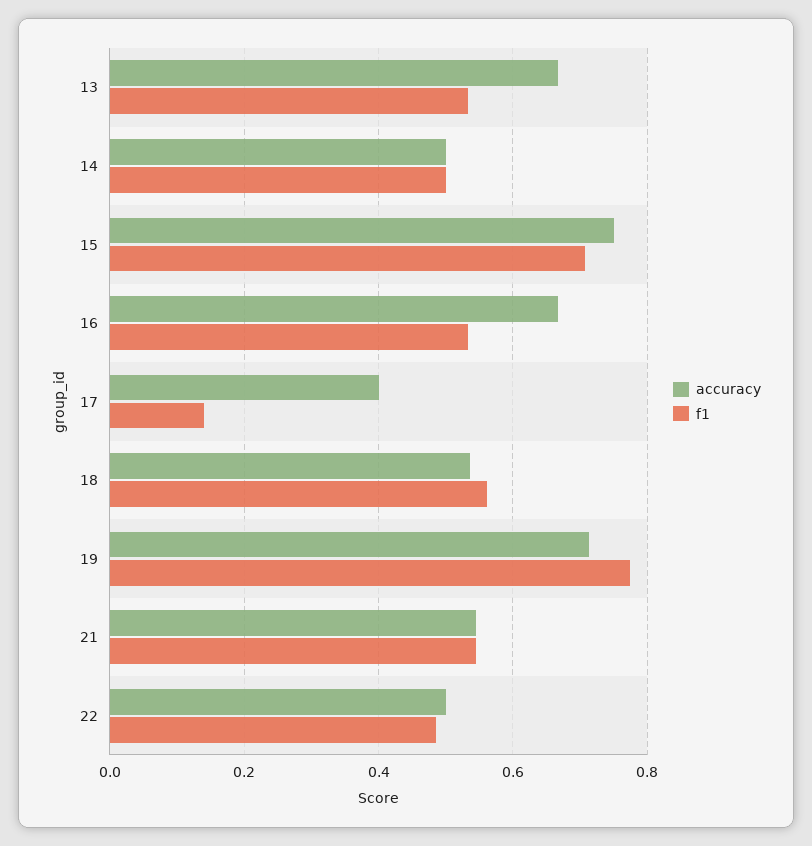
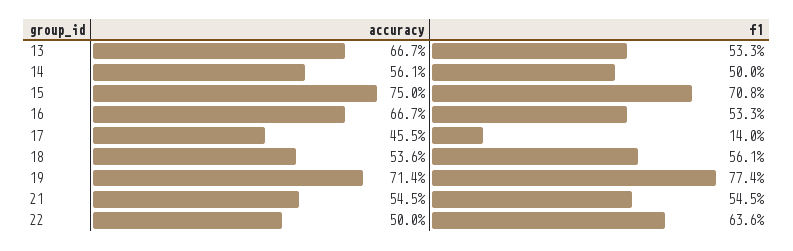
  {
    "accuracy": {
      "13": 0.667,
-     "14": 0.5,
+     "14": 0.561,
      "15": 0.75,
      "16": 0.667,
-     "17": 0.4,
+     "17": 0.455,
      "18": 0.536,
      "19": 0.714,
      "21": 0.545,
      "22": 0.5
    },
    "f1": {
      "13": 0.533,
      "14": 0.5,
      "15": 0.708,
      "16": 0.533,
      "17": 0.14,
      "18": 0.561,
      "19": 0.774,
      "21": 0.545,
-     "22": 0.48
+     "22": 0.636
    }
  }

